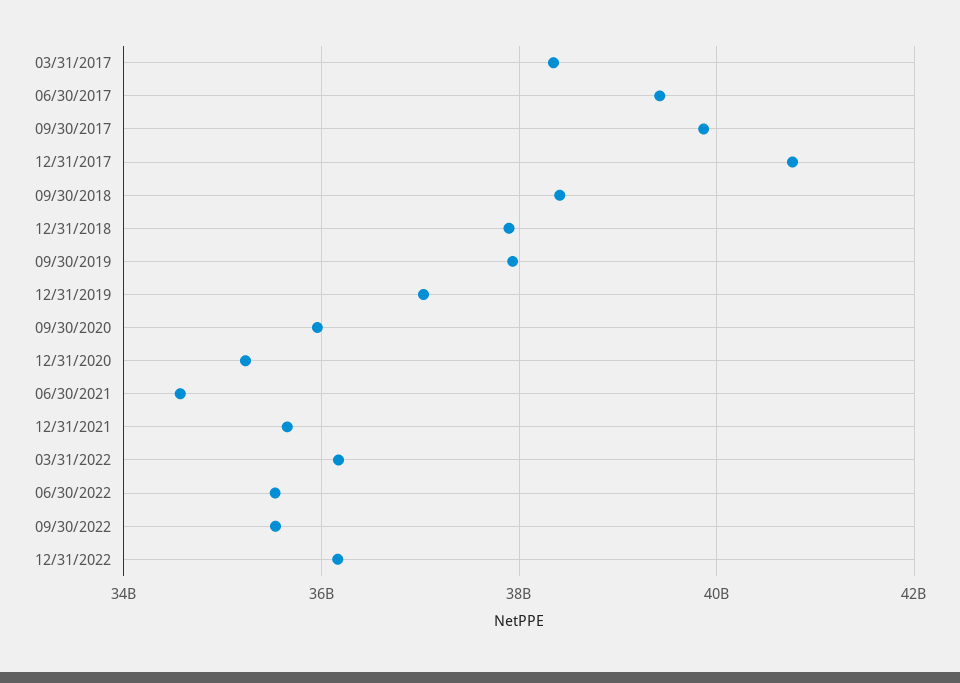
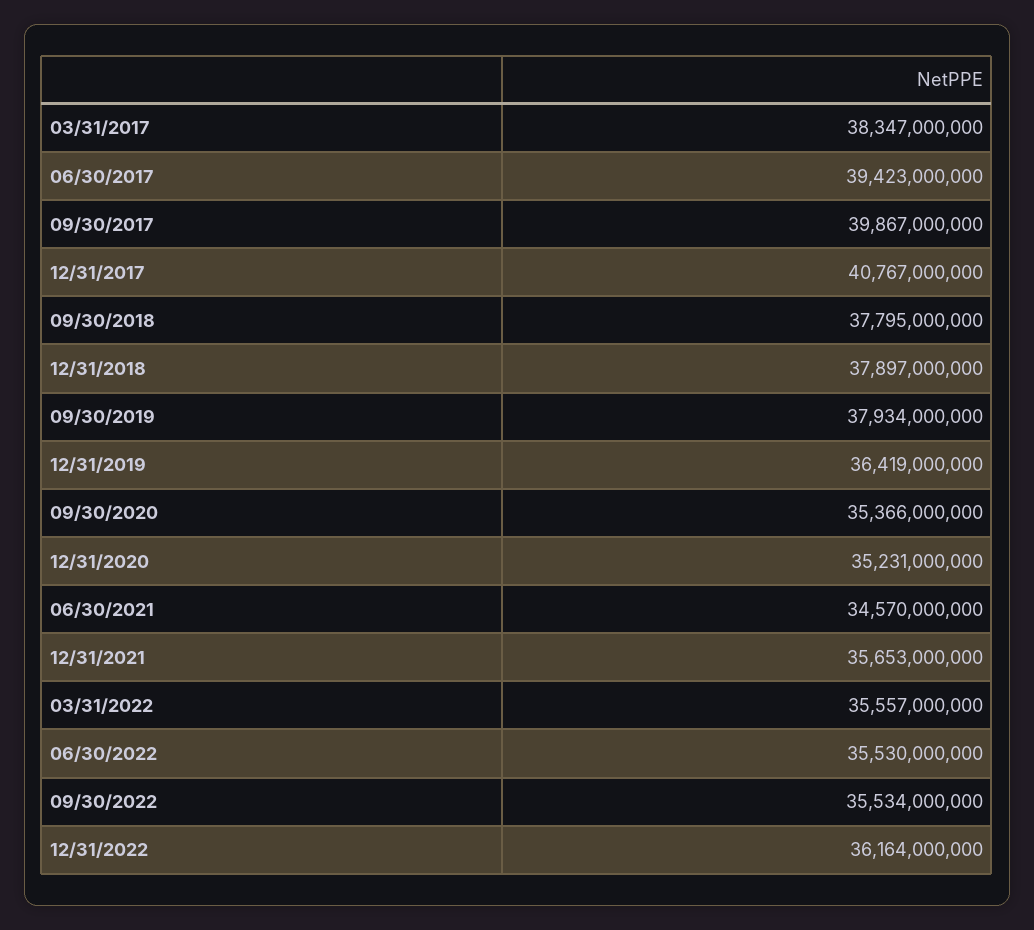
  {
    "03/31/2017": 38347000000,
    "06/30/2017": 39423000000,
    "09/30/2017": 39867000000,
    "12/31/2017": 40767000000,
-   "09/30/2018": 38400000000,
+   "09/30/2018": 37795000000,
    "12/31/2018": 37897000000,
    "09/30/2019": 37934000000,
-   "12/31/2019": 37000000000,
+   "12/31/2019": 36419000000,
-   "09/30/2020": 36000000000,
+   "09/30/2020": 35366000000,
    "12/31/2020": 35231000000,
    "06/30/2021": 34570000000,
    "12/31/2021": 35653000000,
-   "03/31/2022": 36200000000,
+   "03/31/2022": 35557000000,
    "06/30/2022": 35530000000,
    "09/30/2022": 35534000000,
    "12/31/2022": 36164000000
  }

